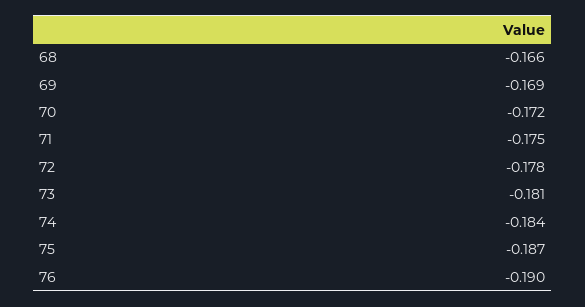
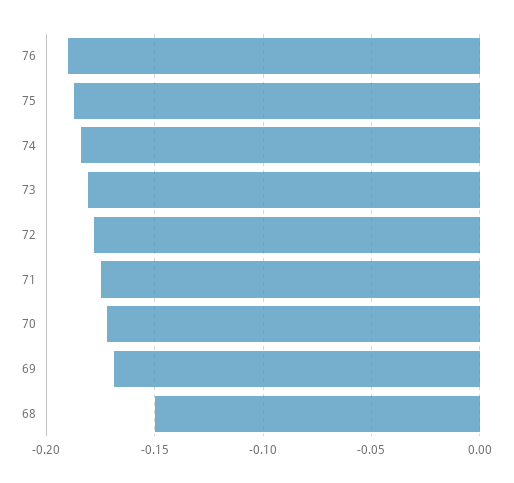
  {
-   "68": -0.166,
+   "68": -0.15,
    "69": -0.169,
    "70": -0.172,
    "71": -0.175,
    "72": -0.178,
    "73": -0.181,
    "74": -0.184,
    "75": -0.187,
    "76": -0.19
  }

